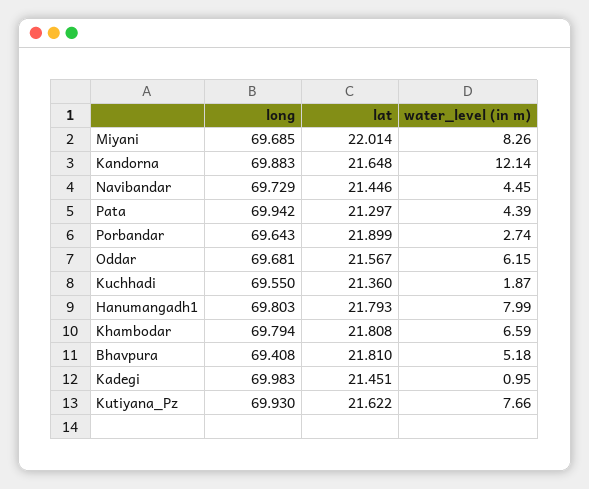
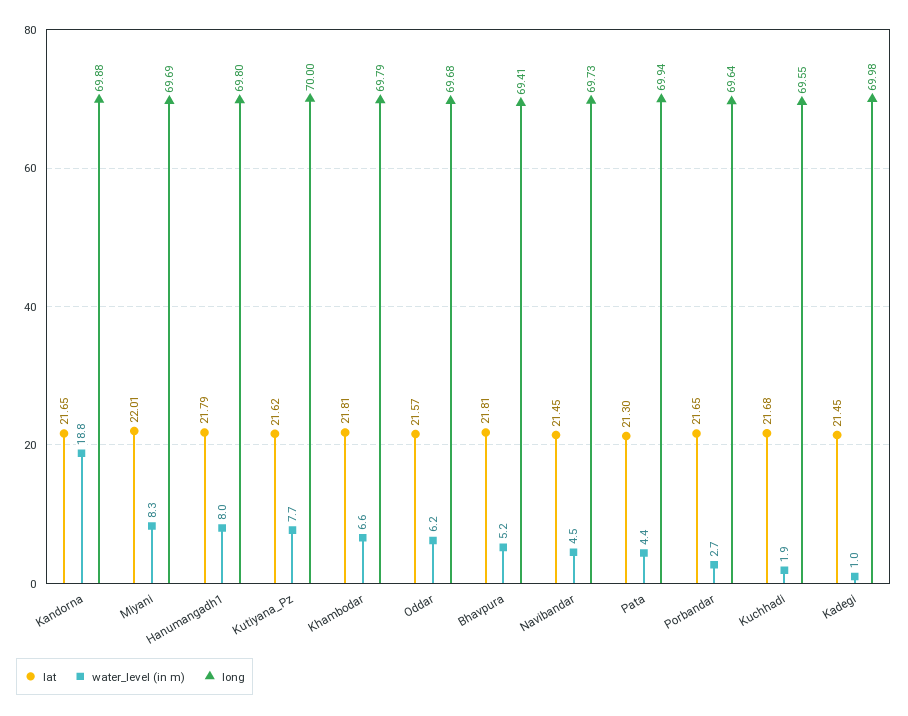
  {
    "long": {
      "Miyani": 69.685,
      "Kandorna": 69.883,
      "Navibandar": 69.729,
      "Pata": 69.942,
      "Porbandar": 69.643,
      "Oddar": 69.681,
      "Kuchhadi": 69.55,
      "Hanumangadh1": 69.803,
      "Khambodar": 69.794,
      "Bhavpura": 69.408,
      "Kadegi": 69.983,
-     "Kutiyana_Pz": 69.93
+     "Kutiyana_Pz": 70
    },
    "lat": {
      "Miyani": 22.014,
      "Kandorna": 21.648,
      "Navibandar": 21.446,
      "Pata": 21.297,
-     "Porbandar": 21.899,
+     "Porbandar": 21.65,
      "Oddar": 21.567,
-     "Kuchhadi": 21.36,
+     "Kuchhadi": 21.68,
      "Hanumangadh1": 21.793,
      "Khambodar": 21.808,
      "Bhavpura": 21.81,
      "Kadegi": 21.451,
      "Kutiyana_Pz": 21.622
    },
    "water_level (in m)": {
      "Miyani": 8.26,
-     "Kandorna": 12.14,
+     "Kandorna": 18.8,
      "Navibandar": 4.45,
      "Pata": 4.39,
      "Porbandar": 2.74,
      "Oddar": 6.15,
      "Kuchhadi": 1.87,
      "Hanumangadh1": 7.99,
      "Khambodar": 6.59,
      "Bhavpura": 5.18,
      "Kadegi": 0.95,
      "Kutiyana_Pz": 7.66
    }
  }

